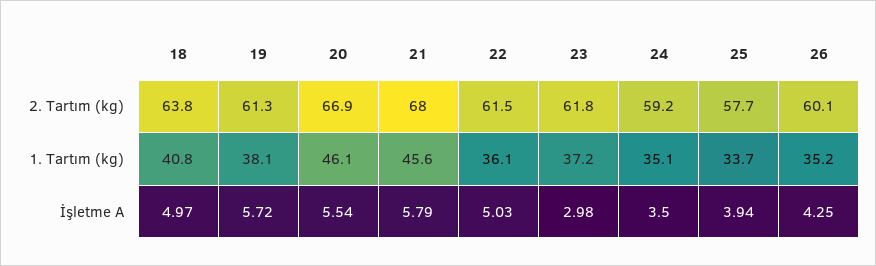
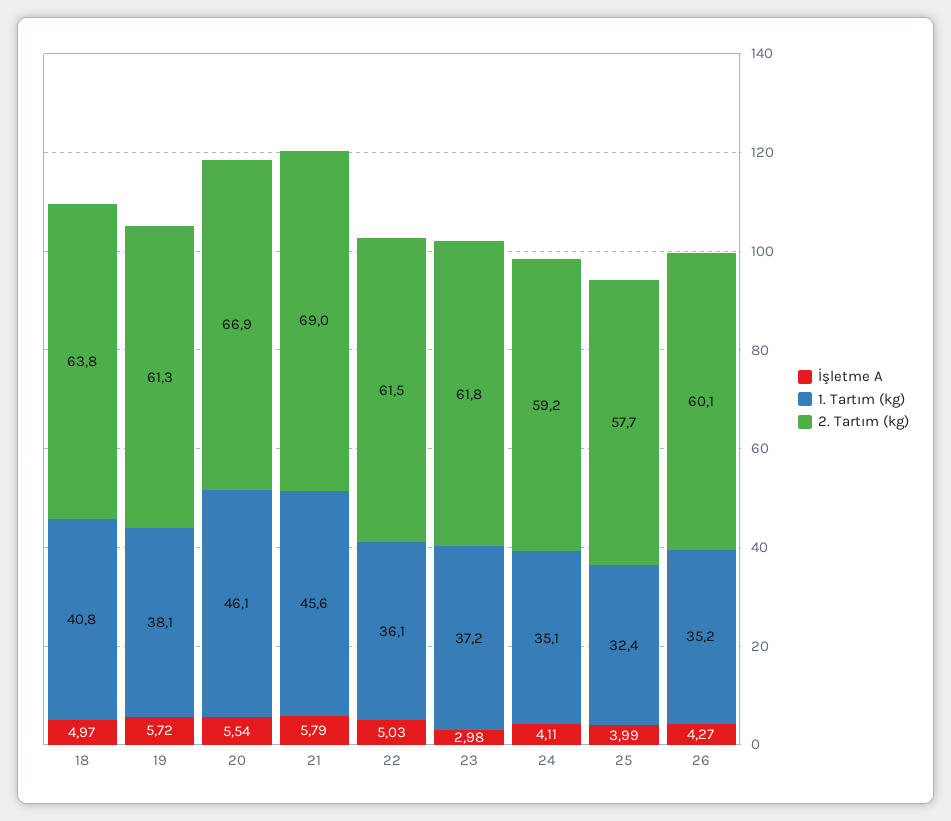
  {
    "2. Tartım (kg)": {
      "18": 63.8,
      "19": 61.3,
      "20": 66.9,
-     "21": 68,
+     "21": 69,
      "22": 61.5,
      "23": 61.8,
      "24": 59.2,
      "25": 57.7,
      "26": 60.1
    },
    "1. Tartım (kg)": {
      "18": 40.8,
      "19": 38.1,
      "20": 46.1,
      "21": 45.6,
      "22": 36.1,
      "23": 37.2,
      "24": 35.1,
-     "25": 33.7,
+     "25": 32.4,
      "26": 35.2
    },
    "İşletme A": {
      "18": 4.97,
      "19": 5.72,
      "20": 5.54,
      "21": 5.79,
      "22": 5.03,
      "23": 2.98,
-     "24": 3.5,
+     "24": 4.11,
-     "25": 3.94,
+     "25": 3.99,
-     "26": 4.25
+     "26": 4.27
    }
  }

